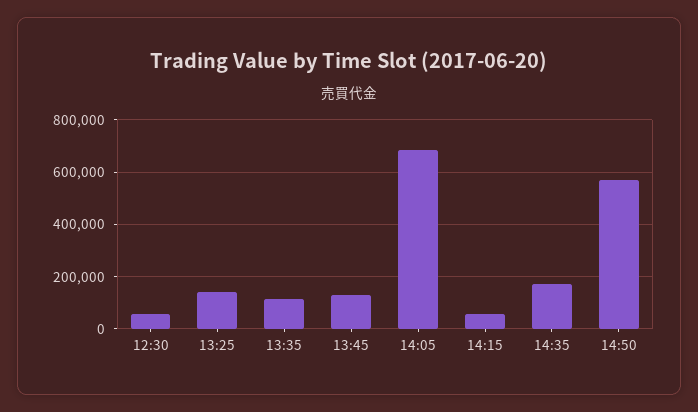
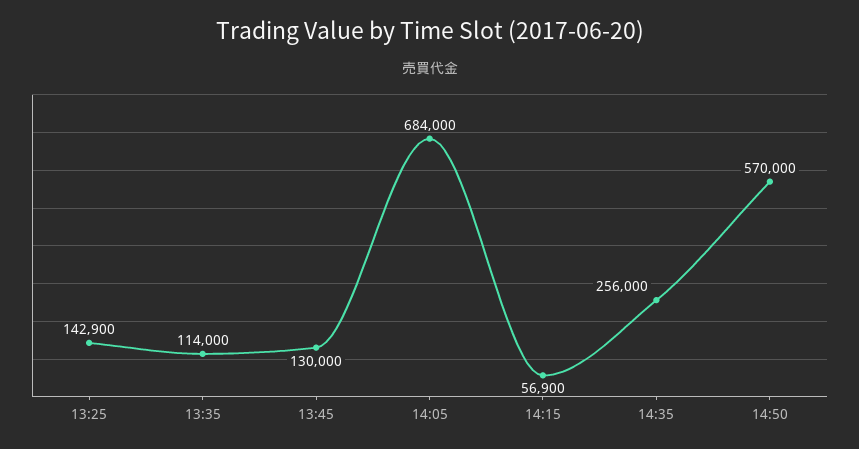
  {
-   "12:30": 50000,
    "13:25": 142900,
    "13:35": 114000,
    "13:45": 130000,
    "14:05": 684000,
    "14:15": 56900,
-   "14:35": 175000,
+   "14:35": 256000,
    "14:50": 570000
  }

